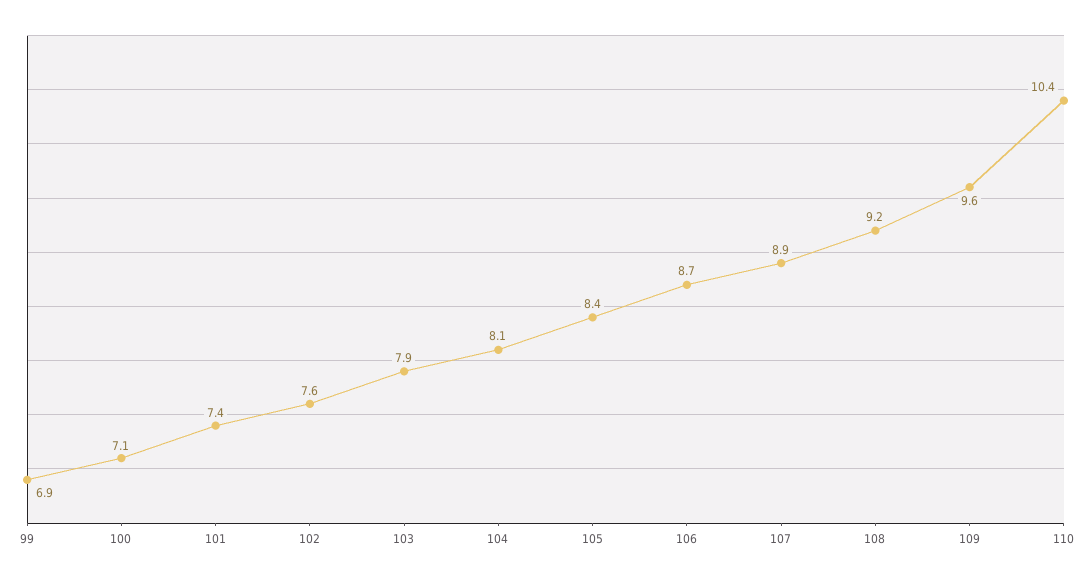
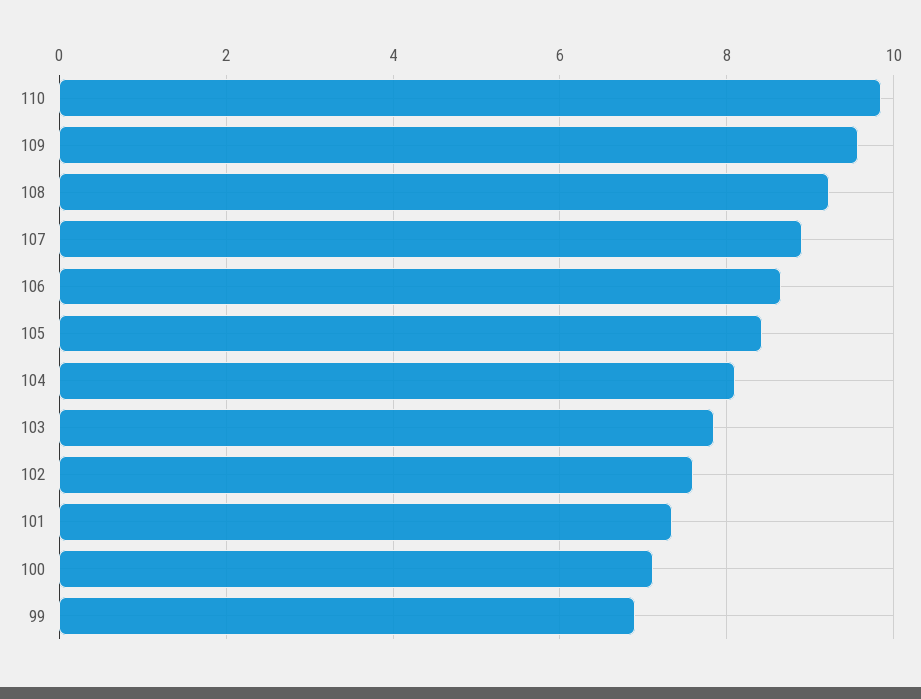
  {
    "99": 6.9,
    "100": 7.1,
    "101": 7.4,
    "102": 7.6,
    "103": 7.9,
    "104": 8.1,
    "105": 8.4,
    "106": 8.7,
    "107": 8.9,
    "108": 9.2,
    "109": 9.6,
-   "110": 10.4
+   "110": 9.8
  }

